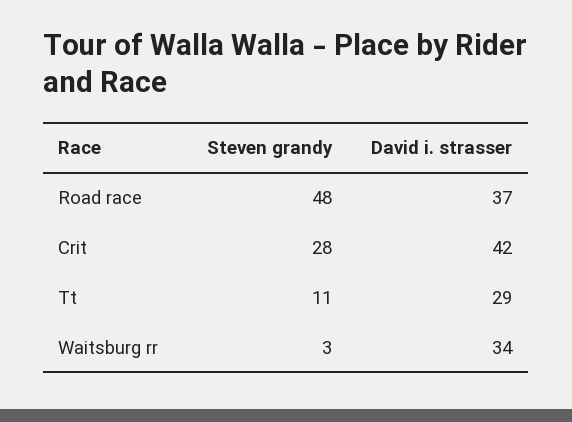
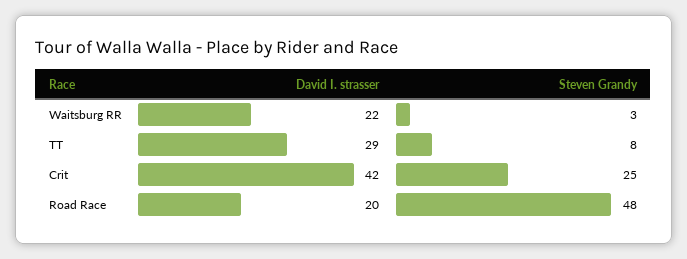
  {
    "Steven grandy": {
      "Road race": 48,
-     "Crit": 28,
+     "Crit": 25,
-     "Tt": 11,
+     "Tt": 8,
      "Waitsburg rr": 3
    },
    "David i. strasser": {
-     "Road race": 37,
+     "Road race": 20,
      "Crit": 42,
      "Tt": 29,
-     "Waitsburg rr": 34
+     "Waitsburg rr": 22
    }
  }

